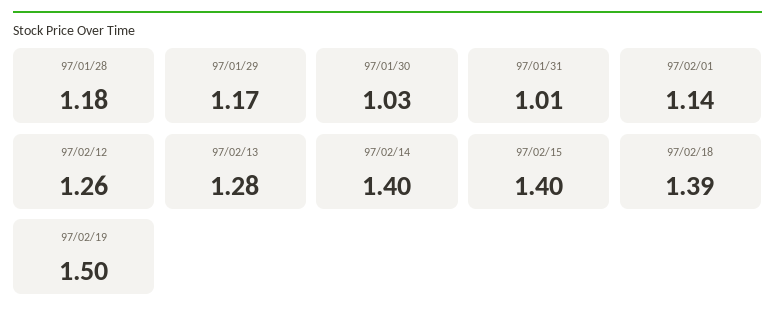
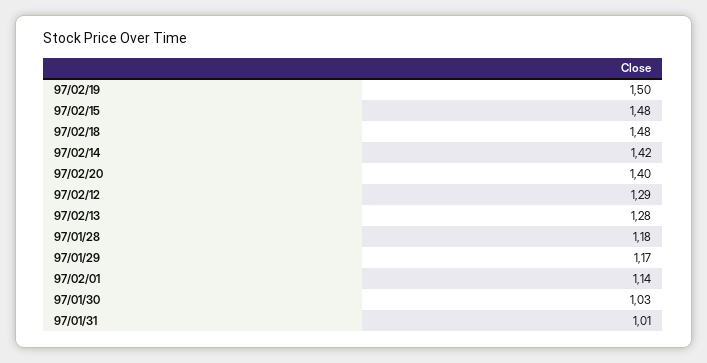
  {
    "97/01/28": 1.18,
    "97/01/29": 1.17,
    "97/01/30": 1.03,
    "97/01/31": 1.01,
    "97/02/01": 1.14,
-   "97/02/12": 1.26,
+   "97/02/12": 1.29,
    "97/02/13": 1.28,
-   "97/02/14": 1.4,
+   "97/02/14": 1.42,
-   "97/02/15": 1.4,
+   "97/02/15": 1.48,
-   "97/02/18": 1.39,
+   "97/02/18": 1.48,
-   "97/02/19": 1.5
+   "97/02/19": 1.5,
+   "97/02/20": 1.4
  }

